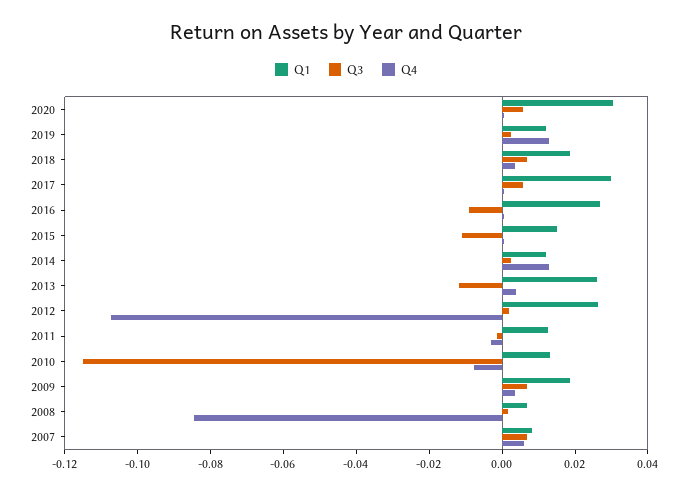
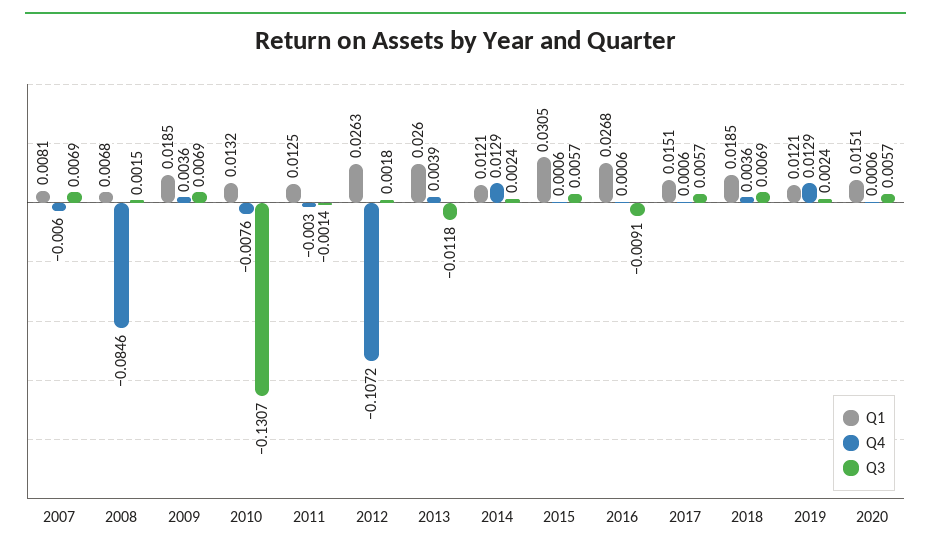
  {
    "Q1": {
-     "2020": 0.03,
+     "2020": 0.0151,
      "2019": 0.0121,
      "2018": 0.0185,
-     "2017": 0.03,
+     "2017": 0.0151,
      "2016": 0.0268,
-     "2015": 0.015,
+     "2015": 0.0305,
      "2014": 0.0121,
      "2013": 0.026,
      "2012": 0.0263,
      "2011": 0.0125,
      "2010": 0.0132,
      "2009": 0.0185,
      "2008": 0.0068,
      "2007": 0.0081
    },
    "Q3": {
      "2020": 0.0057,
      "2019": 0.0024,
      "2018": 0.0069,
      "2017": 0.0057,
      "2016": -0.0091,
-     "2015": -0.01,
+     "2015": 0.0057,
      "2014": 0.0024,
      "2013": -0.0118,
      "2012": 0.0018,
      "2011": -0.0014,
-     "2010": -0.115,
+     "2010": -0.1307,
      "2009": 0.0069,
      "2008": 0.0015,
      "2007": 0.0069
    },
    "Q4": {
      "2020": 0.0006,
      "2019": 0.0129,
      "2018": 0.0036,
      "2017": 0.0006,
      "2016": 0.0006,
      "2015": 0.0006,
      "2014": 0.0129,
      "2013": 0.0039,
      "2012": -0.1072,
      "2011": -0.003,
      "2010": -0.0076,
      "2009": 0.0036,
      "2008": -0.0846,
-     "2007": 0.005
+     "2007": -0.006
    }
  }

